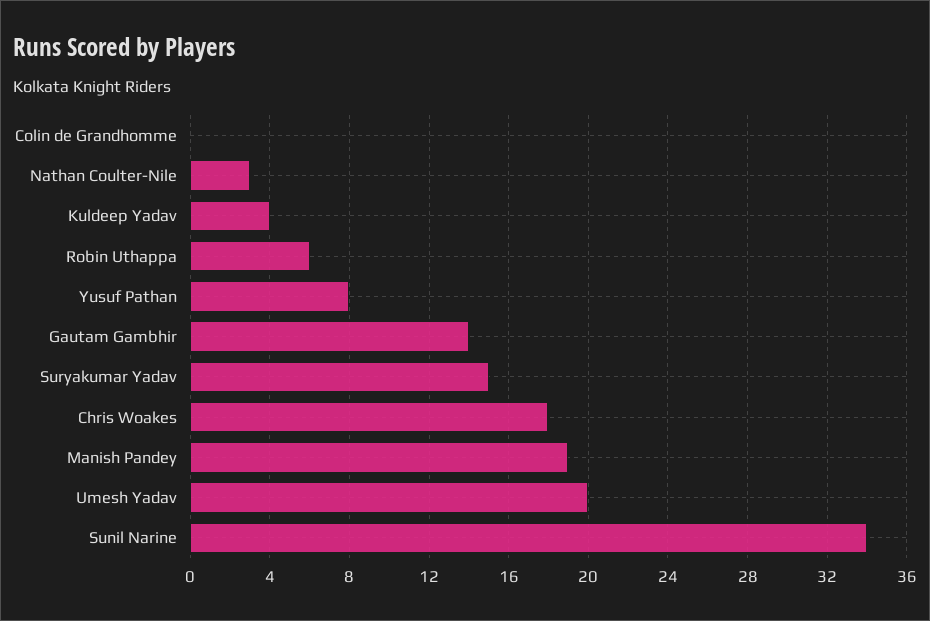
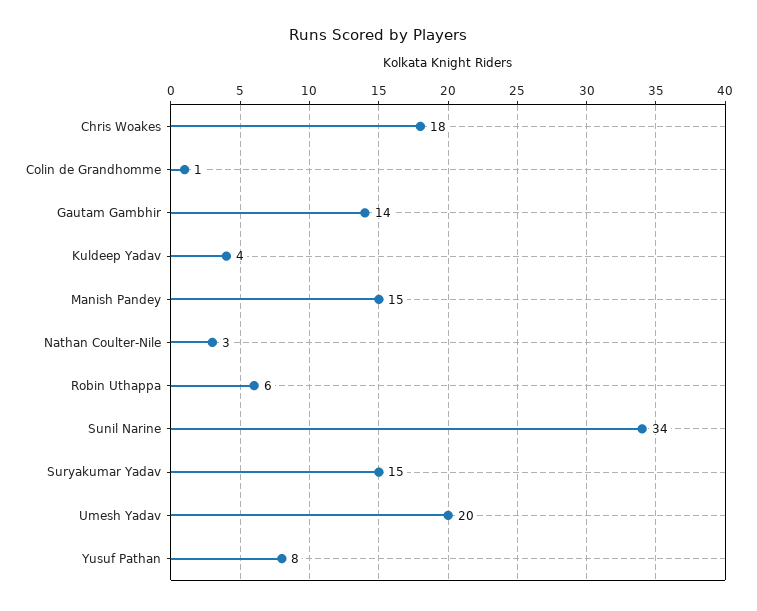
  {
-   "Colin de Grandhomme": 0,
+   "Colin de Grandhomme": 1,
    "Nathan Coulter-Nile": 3,
    "Kuldeep Yadav": 4,
    "Robin Uthappa": 6,
    "Yusuf Pathan": 8,
    "Gautam Gambhir": 14,
    "Suryakumar Yadav": 15,
    "Chris Woakes": 18,
-   "Manish Pandey": 19,
+   "Manish Pandey": 15,
    "Umesh Yadav": 20,
    "Sunil Narine": 34
  }

